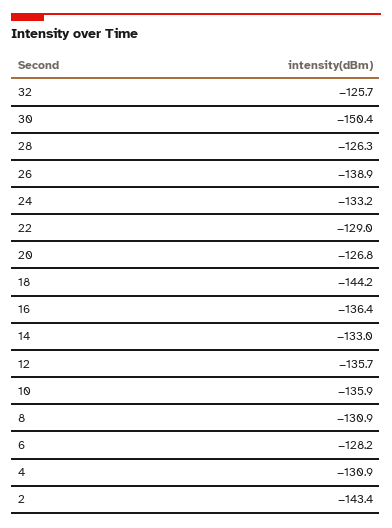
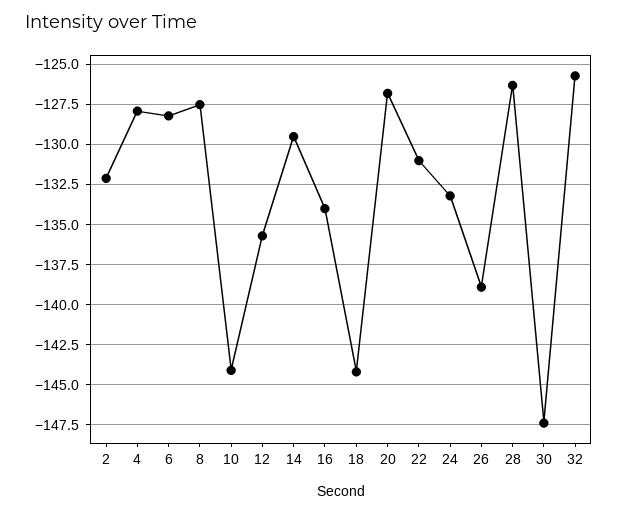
  {
    "32": -125.7,
-   "30": -150.4,
+   "30": -147.5,
    "28": -126.3,
    "26": -138.9,
    "24": -133.2,
-   "22": -129,
+   "22": -131,
    "20": -126.8,
    "18": -144.2,
-   "16": -136.4,
+   "16": -134,
-   "14": -133,
+   "14": -129.5,
    "12": -135.7,
-   "10": -135.9,
+   "10": -144,
-   "8": -130.9,
+   "8": -127.5,
    "6": -128.2,
-   "4": -130.9,
+   "4": -128,
-   "2": -143.4
+   "2": -132
  }

